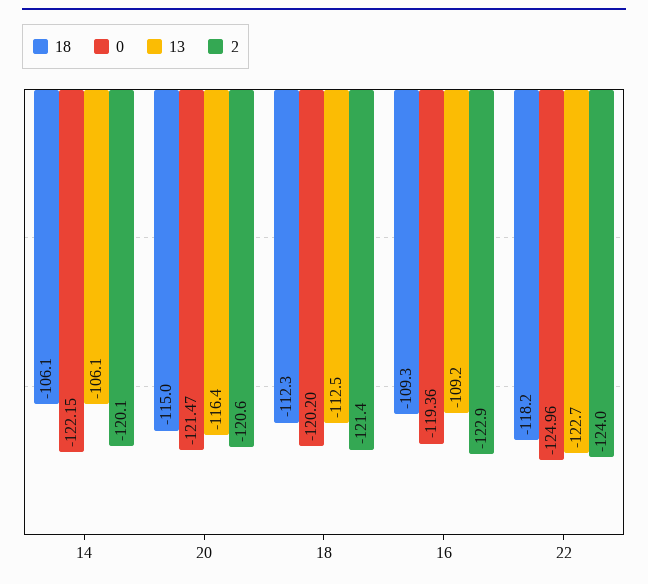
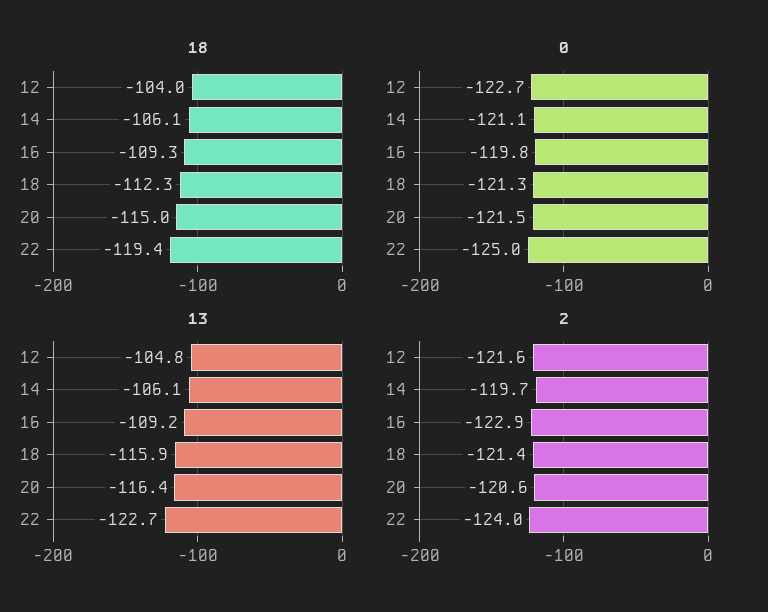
  {
    "18": {
      "14": -106.1,
      "20": -115,
      "18": -112.3,
      "16": -109.3,
-     "22": -118.2
+     "22": -119.4,
+     "12": -104
    },
    "0": {
-     "14": -122.15,
+     "14": -121.1,
      "20": -121.47,
-     "18": -120.2,
+     "18": -121.3,
-     "16": -119.36,
+     "16": -119.8,
-     "22": -124.96
+     "22": -124.96,
+     "12": -122.7
    },
    "13": {
      "14": -106.1,
      "20": -116.4,
-     "18": -112.5,
+     "18": -115.9,
      "16": -109.2,
-     "22": -122.7
+     "22": -122.7,
+     "12": -104.8
    },
    "2": {
-     "14": -120.1,
+     "14": -119.7,
      "20": -120.6,
      "18": -121.4,
      "16": -122.9,
-     "22": -124
+     "22": -124,
+     "12": -121.6
    }
  }

